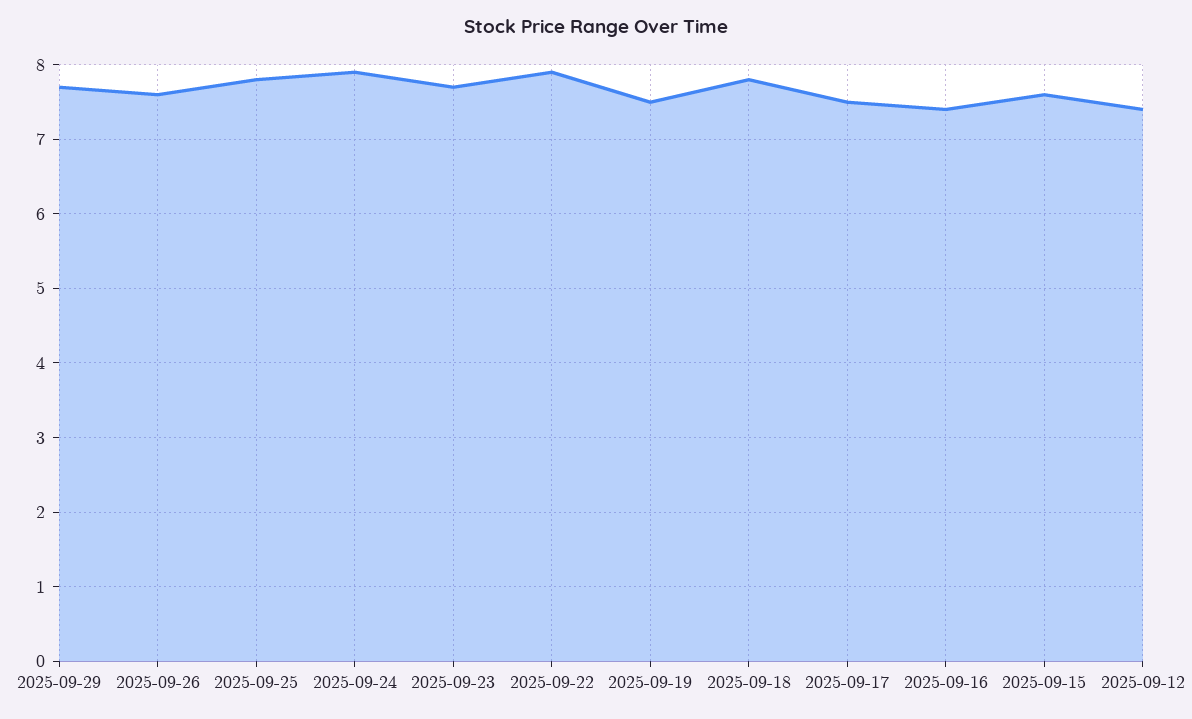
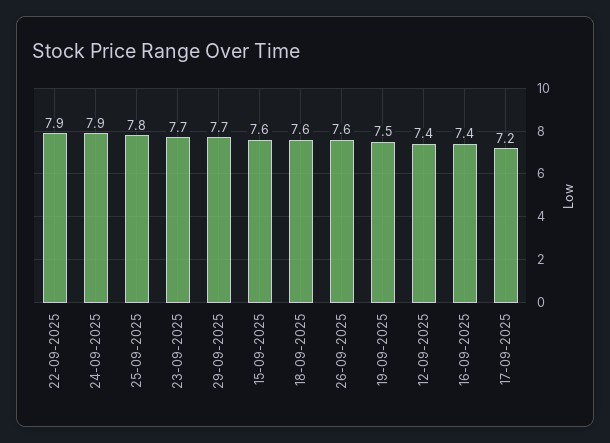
  {
    "2025-09-29": 7.7,
    "2025-09-26": 7.6,
    "2025-09-25": 7.8,
    "2025-09-24": 7.9,
    "2025-09-23": 7.7,
    "2025-09-22": 7.9,
    "2025-09-19": 7.5,
-   "2025-09-18": 7.8,
+   "2025-09-18": 7.6,
-   "2025-09-17": 7.5,
+   "2025-09-17": 7.2,
    "2025-09-16": 7.4,
    "2025-09-15": 7.6,
    "2025-09-12": 7.4
  }

